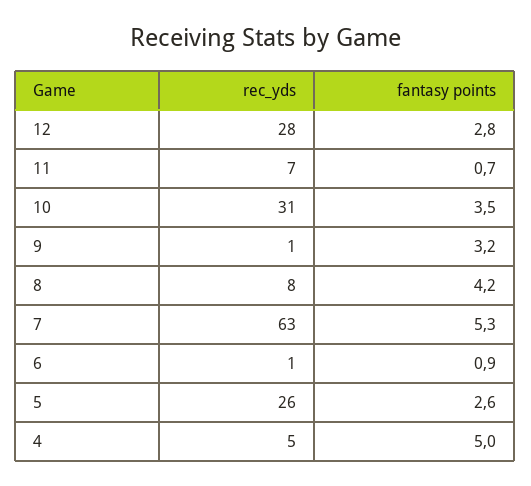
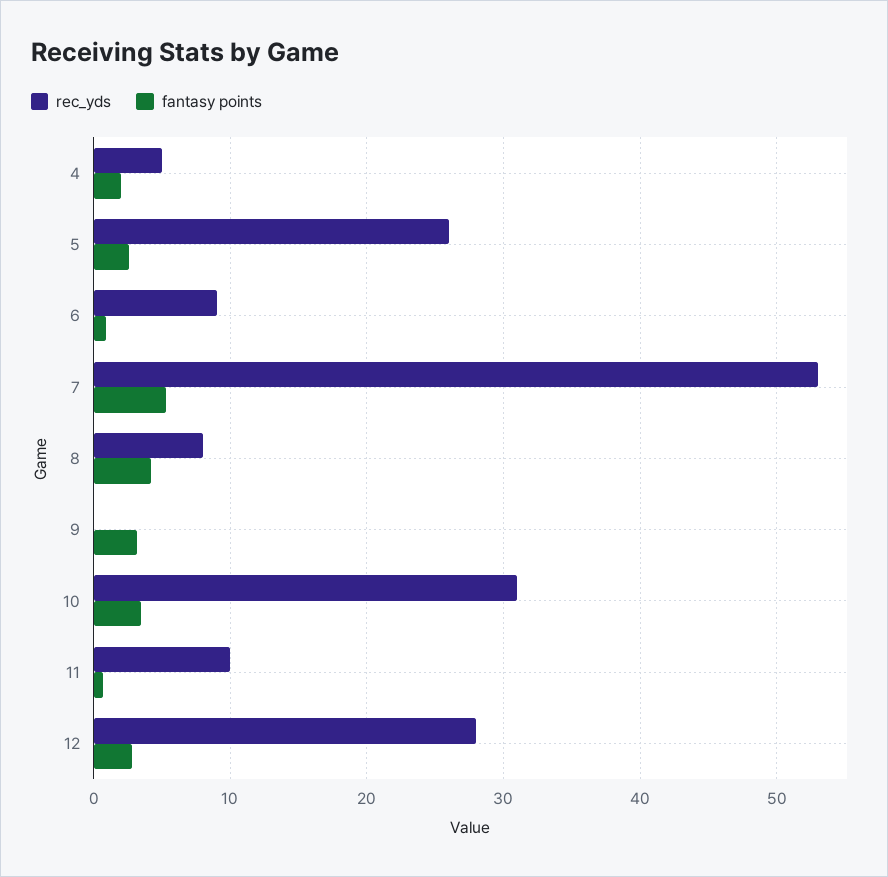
  {
    "rec_yds": {
      "12": 28,
-     "11": 7,
+     "11": 10,
      "10": 31,
-     "9": 1,
+     "9": 0,
      "8": 8,
-     "7": 63,
+     "7": 53,
-     "6": 1,
+     "6": 9,
      "5": 26,
      "4": 5
    },
    "fantasy points": {
      "12": 2.8,
      "11": 0.7,
      "10": 3.5,
      "9": 3.2,
      "8": 4.2,
      "7": 5.3,
      "6": 0.9,
      "5": 2.6,
-     "4": 5
+     "4": 2
    }
  }

